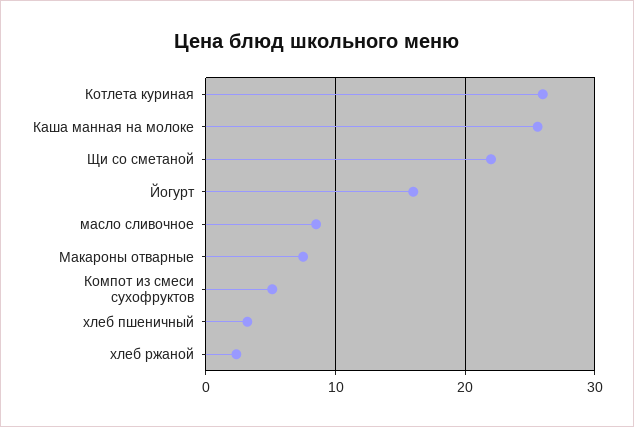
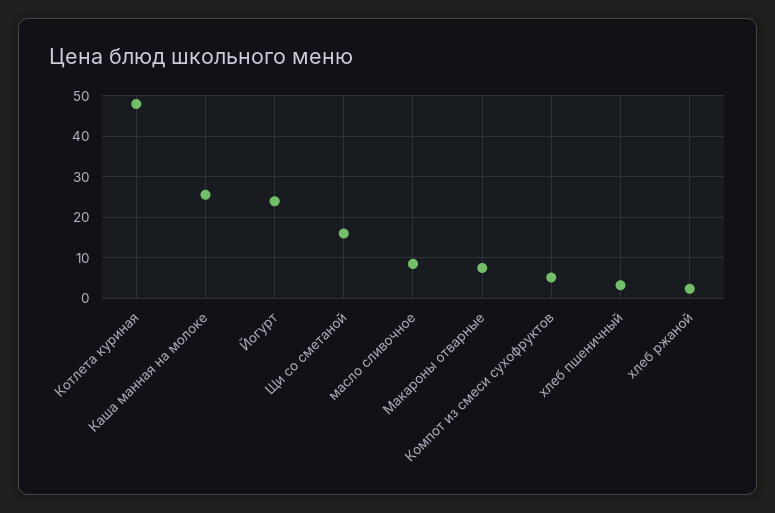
  {
-   "Котлета куриная": 26,
+   "Котлета куриная": 48,
    "Каша манная на молоке": 26,
-   "Щи со сметаной": 22,
+   "Щи со сметаной": 16,
-   "Йогурт": 16,
+   "Йогурт": 24,
    "масло сливочное": 9,
    "Макароны отварные": 8,
    "Компот из смеси сухофруктов": 5,
    "хлеб пшеничный": 3,
    "хлеб ржаной": 2
  }

